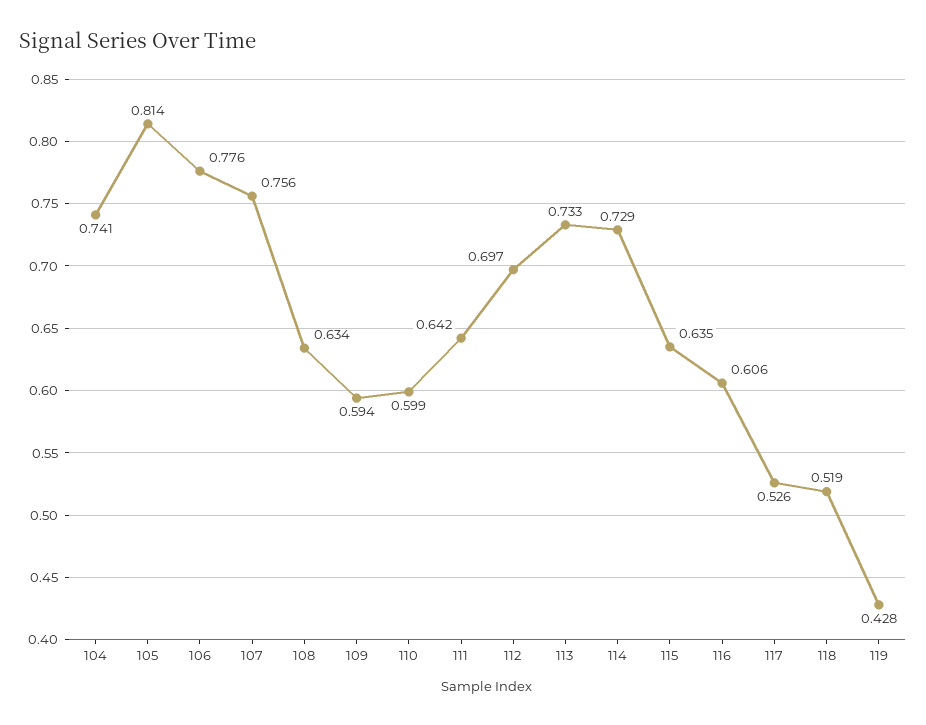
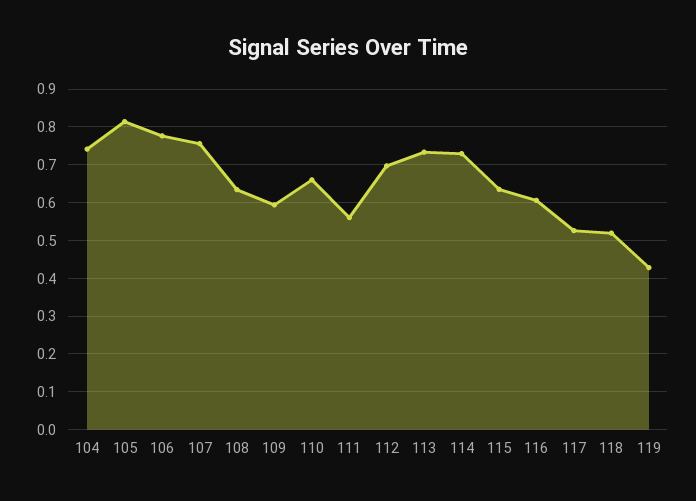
  {
    "104": 0.741,
    "105": 0.814,
    "106": 0.776,
    "107": 0.756,
    "108": 0.634,
    "109": 0.594,
-   "110": 0.599,
+   "110": 0.66,
-   "111": 0.642,
+   "111": 0.56,
    "112": 0.697,
    "113": 0.733,
    "114": 0.729,
    "115": 0.635,
    "116": 0.606,
    "117": 0.526,
    "118": 0.519,
    "119": 0.428
  }

